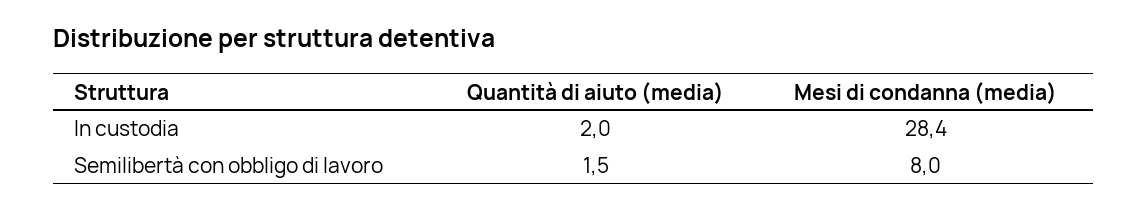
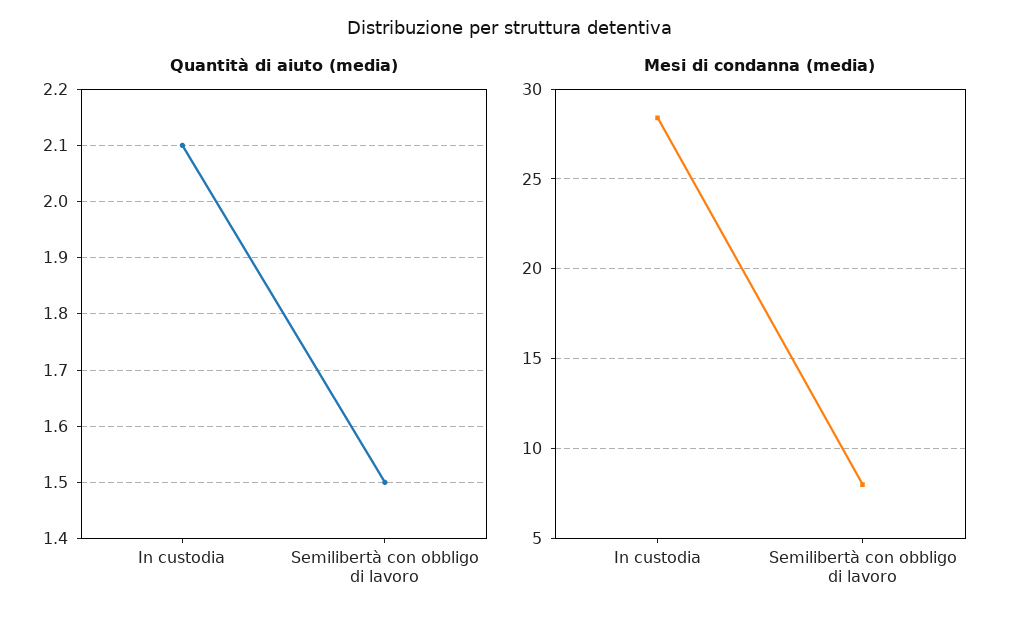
  {
    "Quantità di aiuto (media)": {
-     "In custodia": 2,
+     "In custodia": 2.1,
      "Semilibertà con obbligo di lavoro": 1.5
    },
    "Mesi di condanna (media)": {
      "In custodia": 28.4,
      "Semilibertà con obbligo di lavoro": 8
    }
  }

